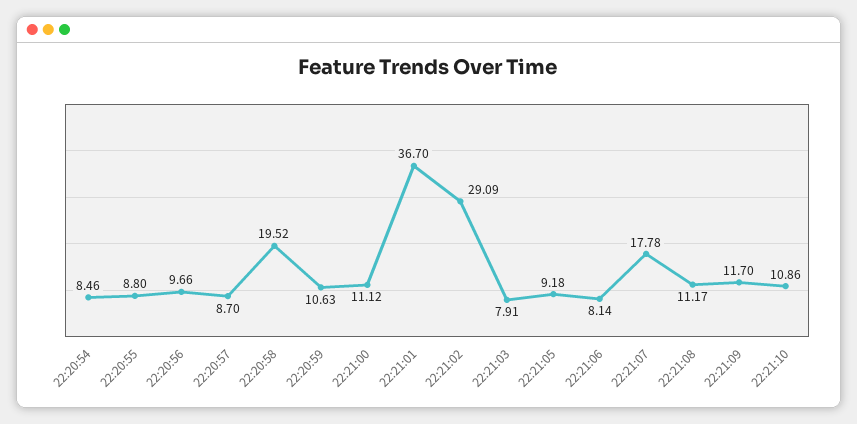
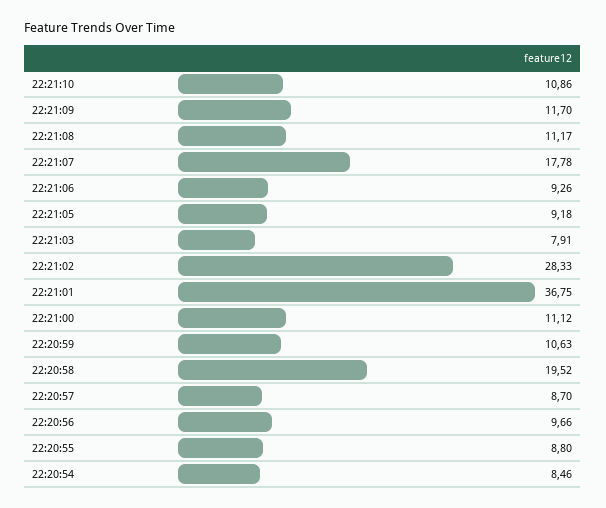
  {
    "22:20:54": 8.46,
    "22:20:55": 8.8,
    "22:20:56": 9.66,
    "22:20:57": 8.7,
    "22:20:58": 19.52,
    "22:20:59": 10.63,
    "22:21:00": 11.12,
-   "22:21:01": 36.7,
+   "22:21:01": 36.75,
-   "22:21:02": 29.09,
+   "22:21:02": 28.33,
    "22:21:03": 7.91,
    "22:21:05": 9.18,
-   "22:21:06": 8.14,
+   "22:21:06": 9.26,
    "22:21:07": 17.78,
    "22:21:08": 11.17,
    "22:21:09": 11.7,
    "22:21:10": 10.86
  }

